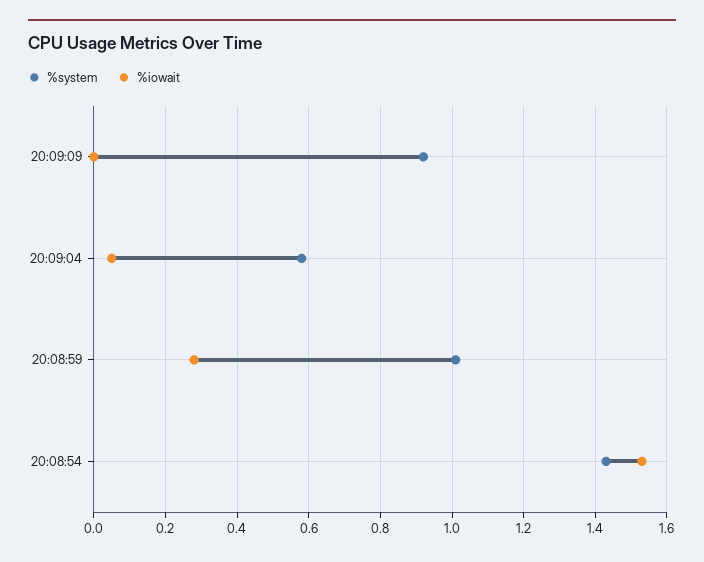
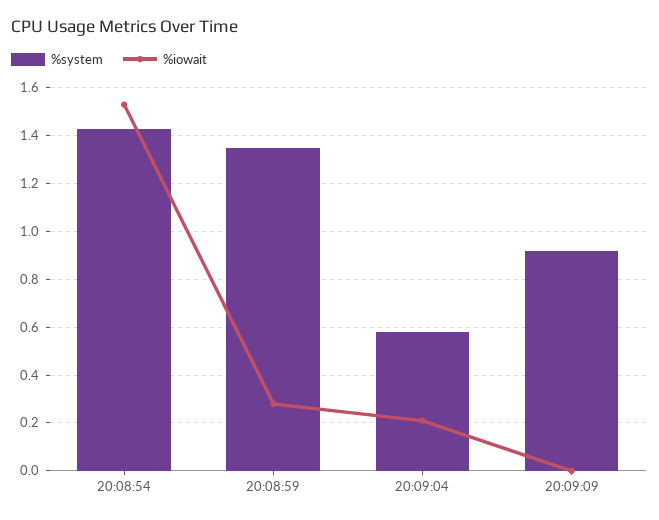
  {
    "%system": {
      "20:09:09": 0.9,
      "20:09:04": 0.6,
-     "20:08:59": 1,
+     "20:08:59": 1.35,
      "20:08:54": 1.45
    },
    "%iowait": {
      "20:09:09": 0,
-     "20:09:04": 0.05,
+     "20:09:04": 0.2,
      "20:08:59": 0.3,
      "20:08:54": 1.55
    }
  }

